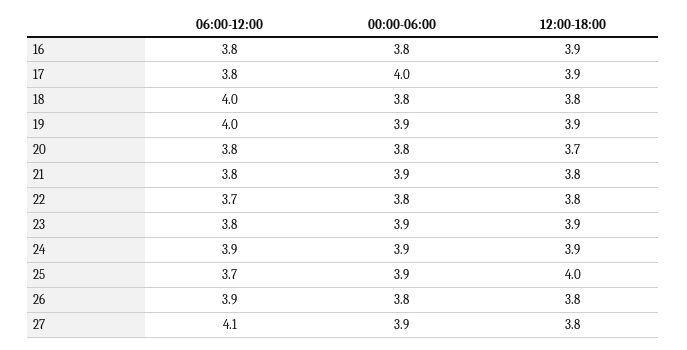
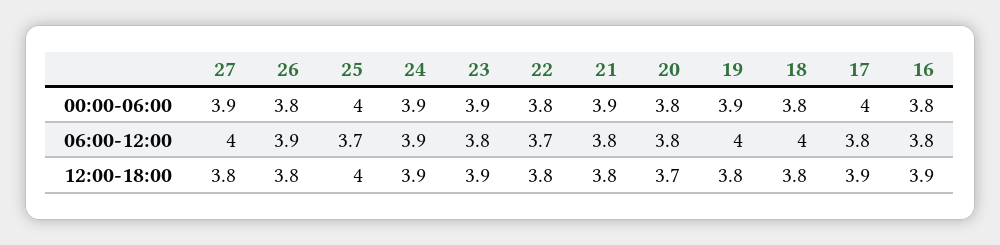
  {
    "06:00-12:00": {
      "16": 3.8,
      "17": 3.8,
      "18": 4,
      "19": 4,
      "20": 3.8,
      "21": 3.8,
      "22": 3.7,
      "23": 3.8,
      "24": 3.9,
      "25": 3.7,
      "26": 3.9,
-     "27": 4.1
+     "27": 4
    },
    "00:00-06:00": {
      "16": 3.8,
      "17": 4,
      "18": 3.8,
      "19": 3.9,
      "20": 3.8,
      "21": 3.9,
      "22": 3.8,
      "23": 3.9,
      "24": 3.9,
-     "25": 3.9,
+     "25": 4,
      "26": 3.8,
      "27": 3.9
    },
    "12:00-18:00": {
      "16": 3.9,
      "17": 3.9,
      "18": 3.8,
-     "19": 3.9,
+     "19": 3.8,
      "20": 3.7,
      "21": 3.8,
      "22": 3.8,
      "23": 3.9,
      "24": 3.9,
      "25": 4,
      "26": 3.8,
      "27": 3.8
    }
  }

